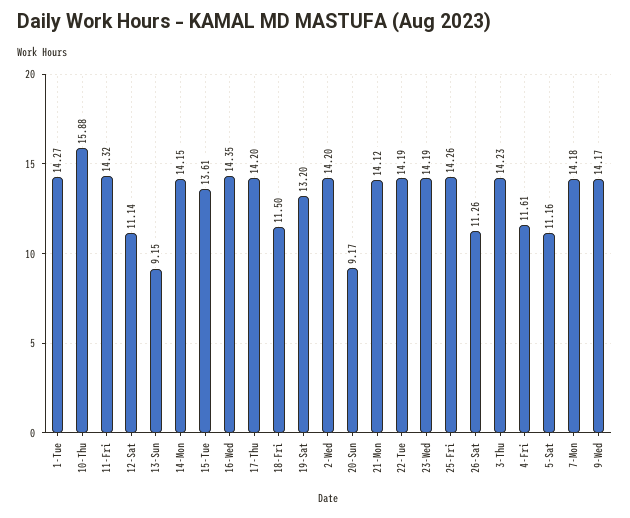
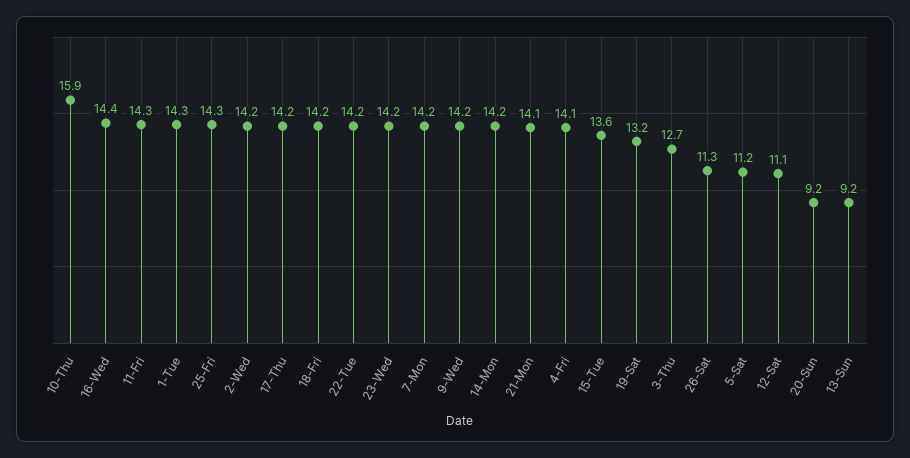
  {
    "1-Tue": 14.27,
    "10-Thu": 15.88,
    "11-Fri": 14.32,
    "12-Sat": 11.14,
    "13-Sun": 9.15,
    "14-Mon": 14.15,
    "15-Tue": 13.61,
    "16-Wed": 14.35,
    "17-Thu": 14.2,
-   "18-Fri": 11.5,
+   "18-Fri": 14.2,
    "19-Sat": 13.2,
    "2-Wed": 14.2,
    "20-Sun": 9.17,
    "21-Mon": 14.12,
    "22-Tue": 14.19,
    "23-Wed": 14.19,
    "25-Fri": 14.26,
    "26-Sat": 11.26,
-   "3-Thu": 14.23,
+   "3-Thu": 12.7,
-   "4-Fri": 11.61,
+   "4-Fri": 14.1,
    "5-Sat": 11.16,
    "7-Mon": 14.18,
    "9-Wed": 14.17
  }

